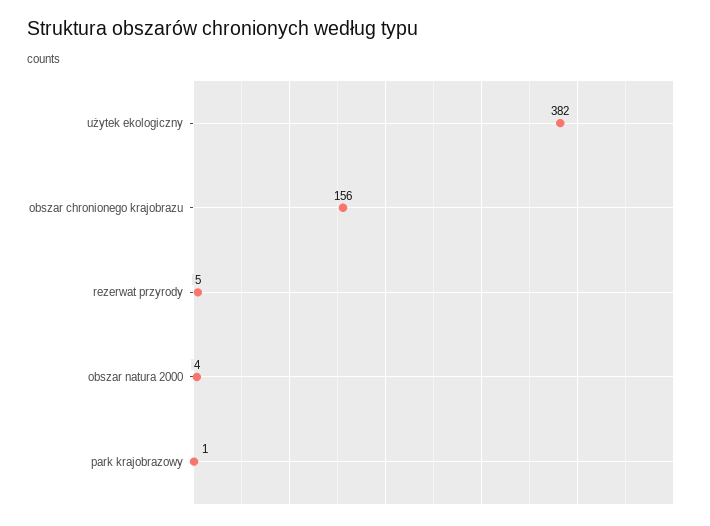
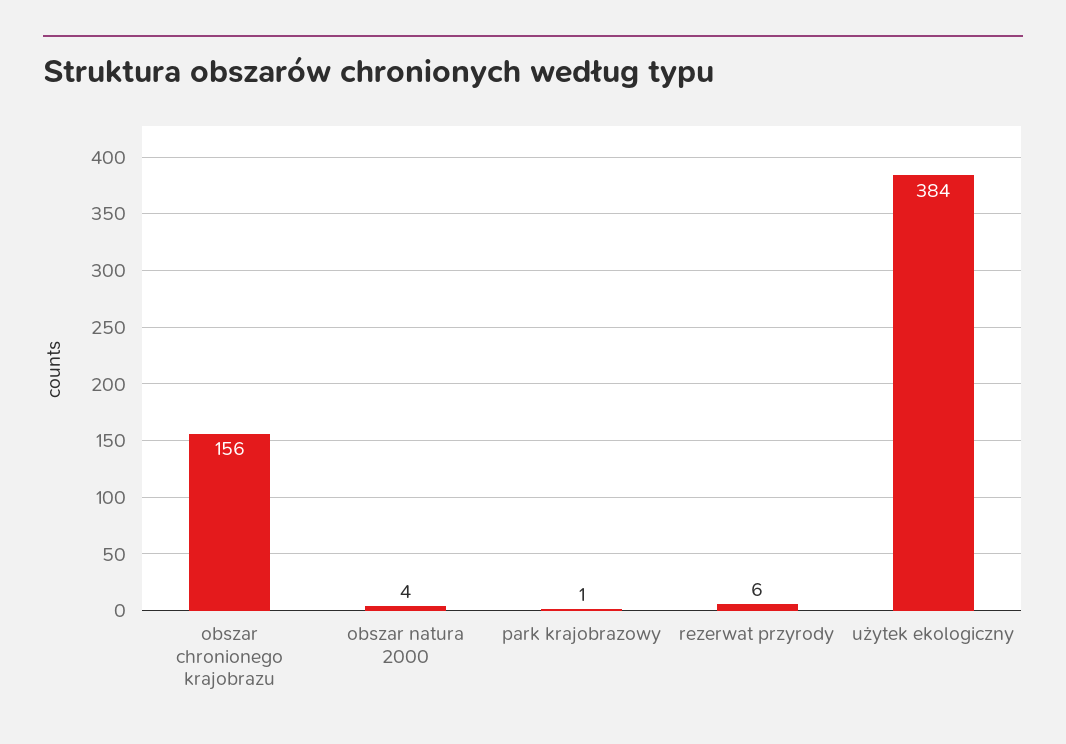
  {
-   "użytek ekologiczny": 382,
+   "użytek ekologiczny": 384,
    "obszar chronionego krajobrazu": 156,
-   "rezerwat przyrody": 5,
+   "rezerwat przyrody": 6,
    "obszar natura 2000": 4,
    "park krajobrazowy": 1
  }

